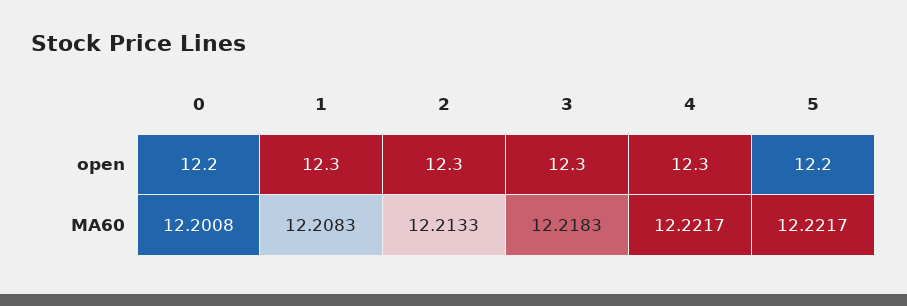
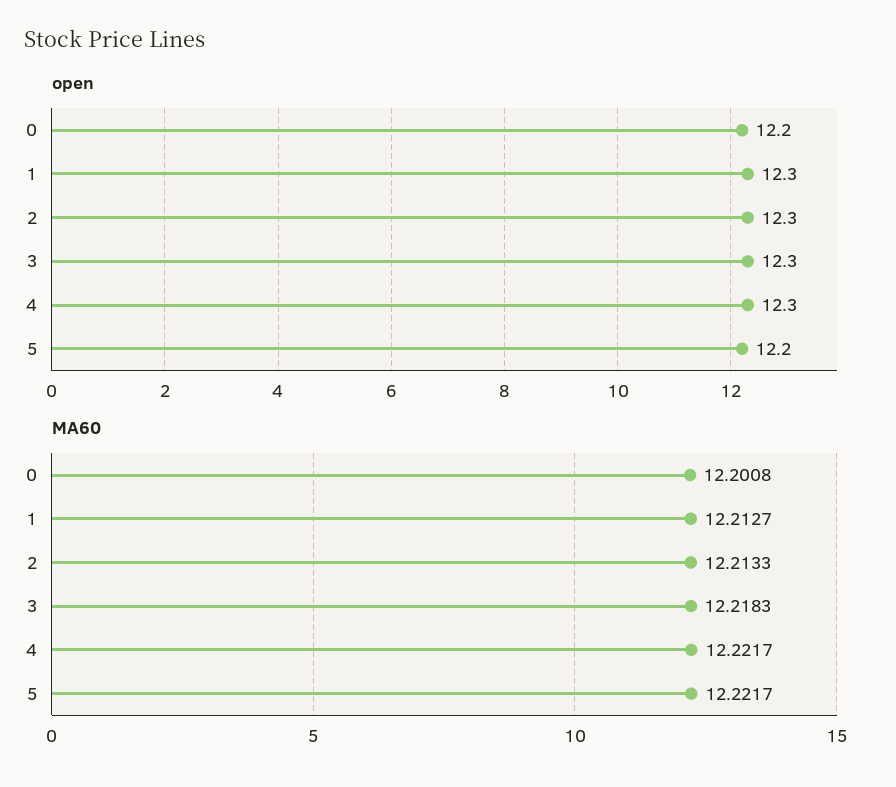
  {
    "open": {
      "0": 12.2,
      "1": 12.3,
      "2": 12.3,
      "3": 12.3,
      "4": 12.3,
      "5": 12.2
    },
    "MA60": {
      "0": 12.2008,
-     "1": 12.2083,
+     "1": 12.2127,
      "2": 12.2133,
      "3": 12.2183,
      "4": 12.2217,
      "5": 12.2217
    }
  }

